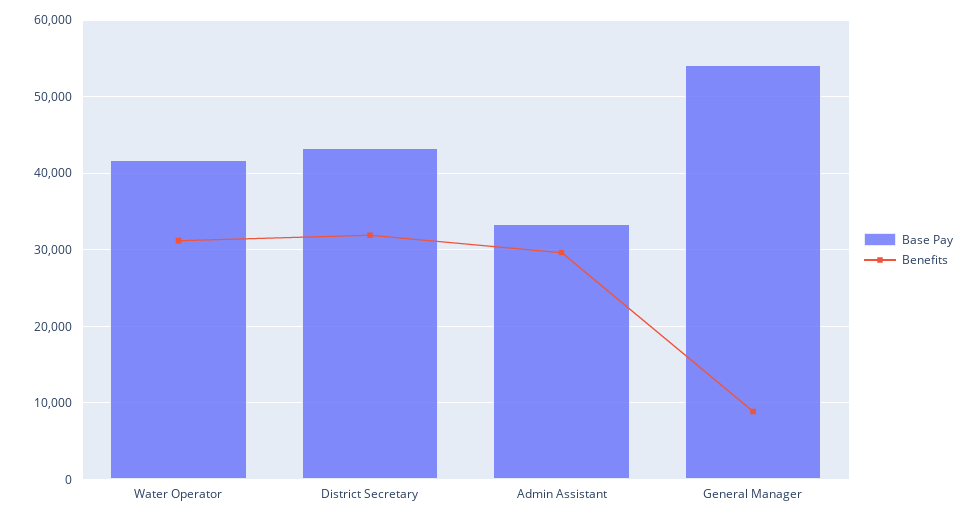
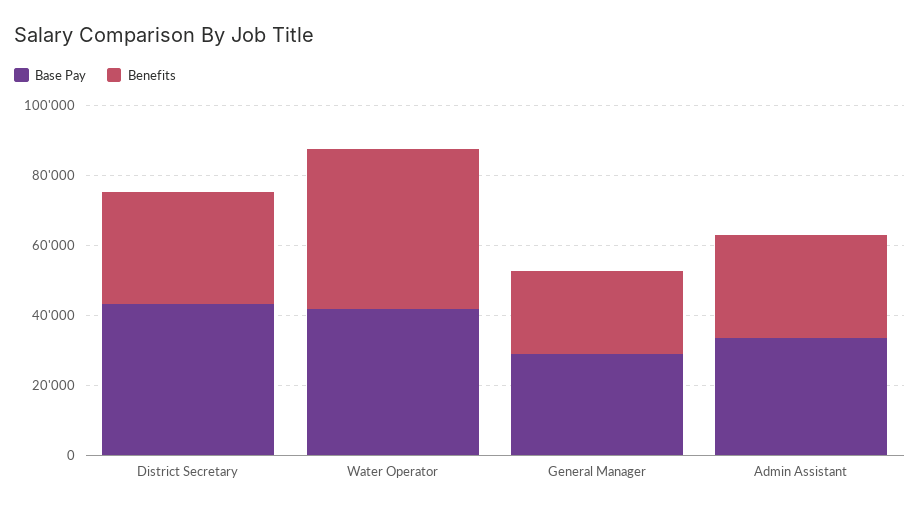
  {
    "Base Pay": {
      "Water Operator": 42000,
      "District Secretary": 43000,
      "Admin Assistant": 33000,
-     "General Manager": 54000
+     "General Manager": 30000
    },
    "Benefits": {
-     "Water Operator": 31000,
+     "Water Operator": 45000,
      "District Secretary": 32000,
      "Admin Assistant": 30000,
-     "General Manager": 9000
+     "General Manager": 25000
    }
  }

